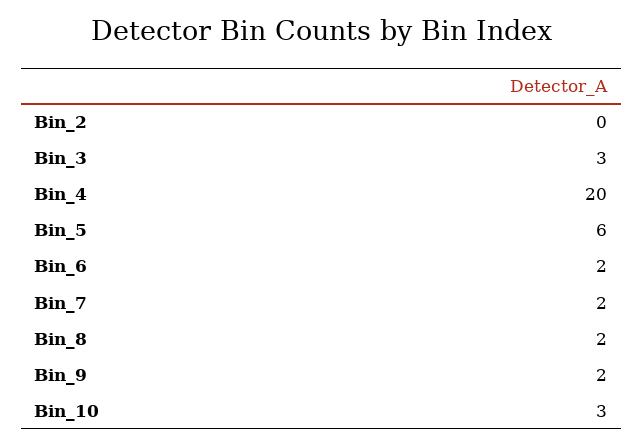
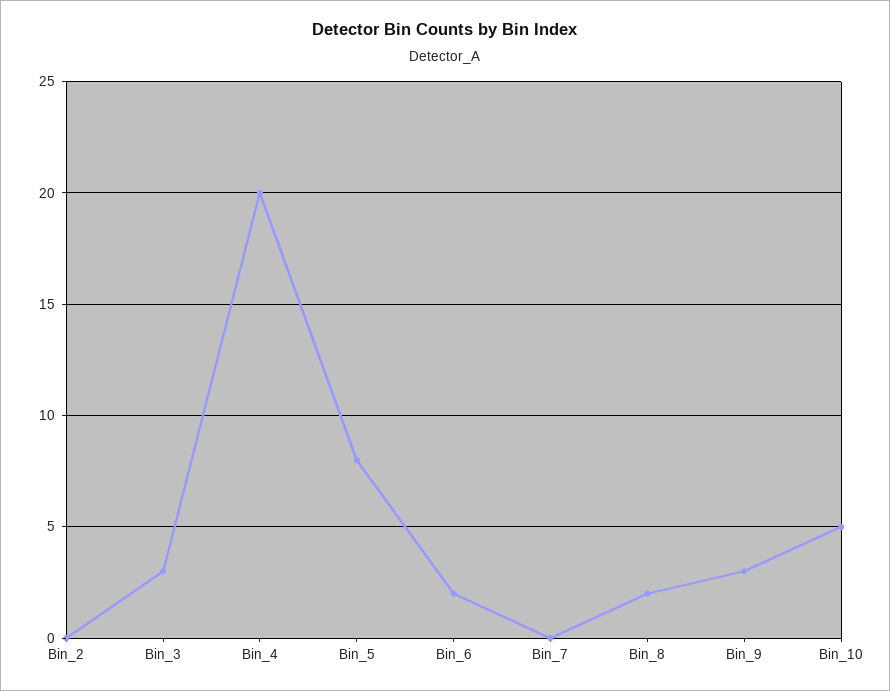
  {
    "Bin_2": 0,
    "Bin_3": 3,
    "Bin_4": 20,
-   "Bin_5": 6,
+   "Bin_5": 8,
    "Bin_6": 2,
-   "Bin_7": 2,
+   "Bin_7": 0,
    "Bin_8": 2,
-   "Bin_9": 2,
+   "Bin_9": 3,
-   "Bin_10": 3
+   "Bin_10": 5
  }

